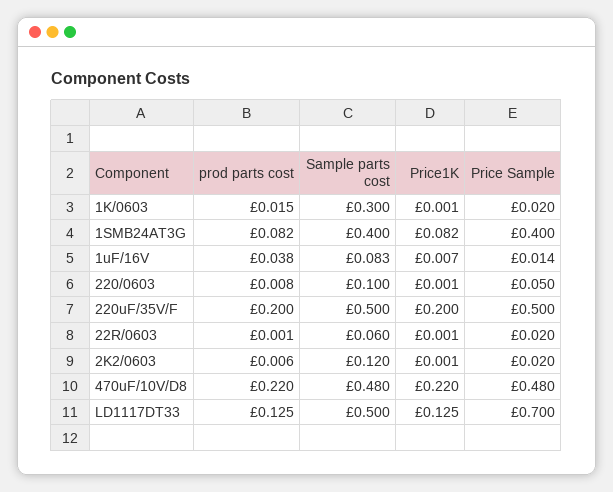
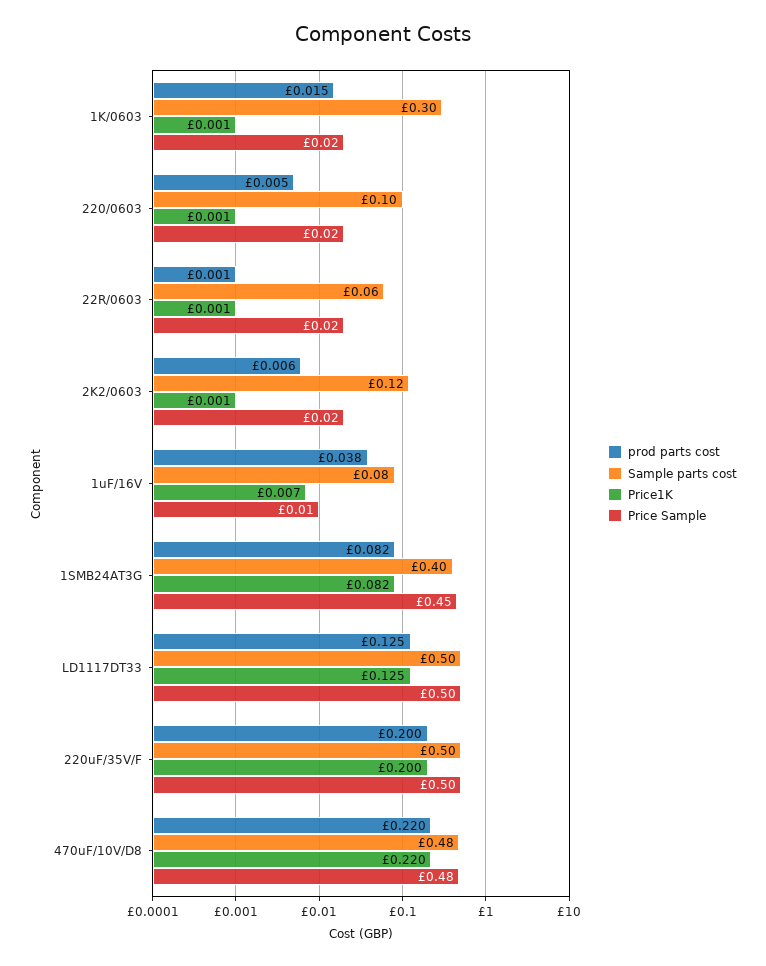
  {
    "prod parts cost": {
      "1K/0603": 0.015,
      "1SMB24AT3G": 0.082,
      "1uF/16V": 0.038,
-     "220/0603": 0.008,
+     "220/0603": 0.005,
      "220uF/35V/F": 0.2,
      "22R/0603": 0.001,
      "2K2/0603": 0.006,
      "470uF/10V/D8": 0.22,
      "LD1117DT33": 0.125
    },
    "Sample parts cost": {
      "1K/0603": 0.3,
      "1SMB24AT3G": 0.4,
      "1uF/16V": 0.083,
      "220/0603": 0.1,
      "220uF/35V/F": 0.5,
      "22R/0603": 0.06,
      "2K2/0603": 0.12,
      "470uF/10V/D8": 0.48,
      "LD1117DT33": 0.5
    },
    "Price1K": {
      "1K/0603": 0.001,
      "1SMB24AT3G": 0.082,
      "1uF/16V": 0.007,
      "220/0603": 0.001,
      "220uF/35V/F": 0.2,
      "22R/0603": 0.001,
      "2K2/0603": 0.001,
      "470uF/10V/D8": 0.22,
      "LD1117DT33": 0.125
    },
    "Price Sample": {
      "1K/0603": 0.02,
-     "1SMB24AT3G": 0.4,
+     "1SMB24AT3G": 0.45,
      "1uF/16V": 0.014,
-     "220/0603": 0.05,
+     "220/0603": 0.02,
      "220uF/35V/F": 0.5,
      "22R/0603": 0.02,
      "2K2/0603": 0.02,
      "470uF/10V/D8": 0.48,
-     "LD1117DT33": 0.7
+     "LD1117DT33": 0.5
    }
  }

